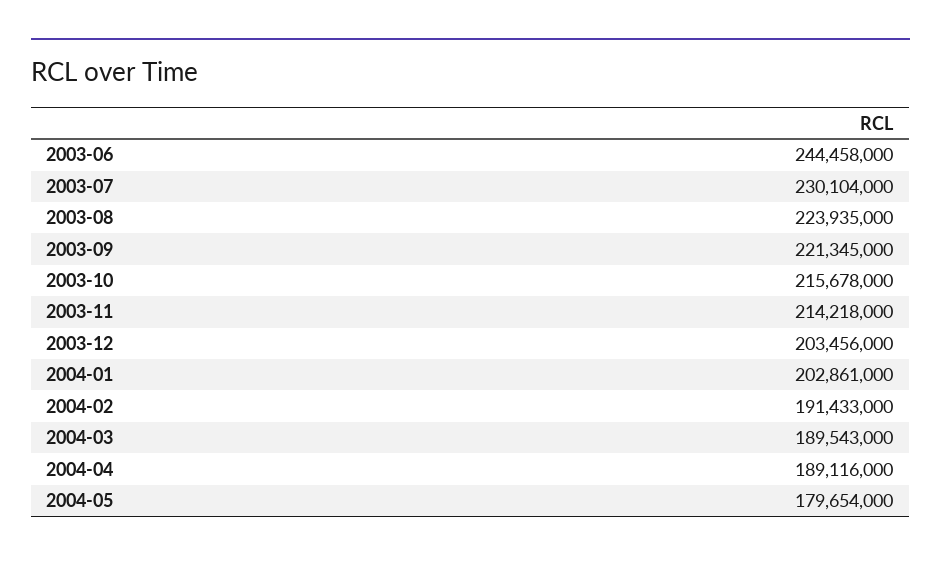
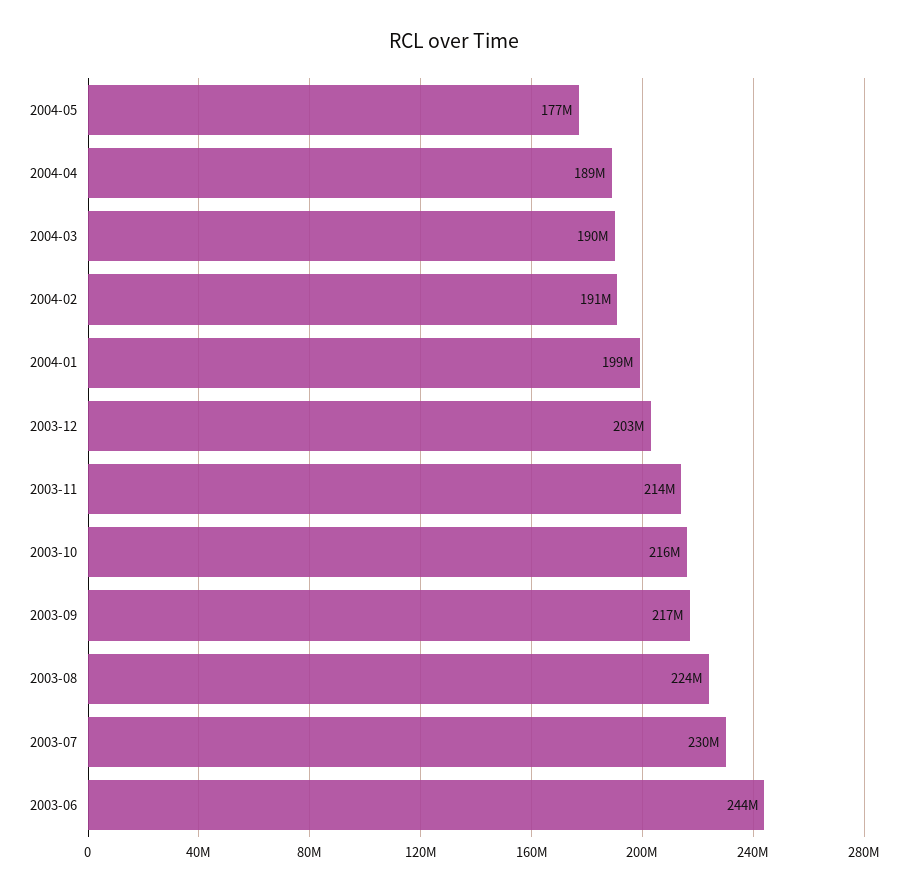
  {
    "2003-06": 244458000,
    "2003-07": 230104000,
    "2003-08": 223935000,
-   "2003-09": 221345000,
+   "2003-09": 217000000,
    "2003-10": 215678000,
    "2003-11": 214218000,
    "2003-12": 203456000,
-   "2004-01": 202861000,
+   "2004-01": 199000000,
    "2004-02": 191433000,
    "2004-03": 189543000,
    "2004-04": 189116000,
-   "2004-05": 179654000
+   "2004-05": 177000000
  }

